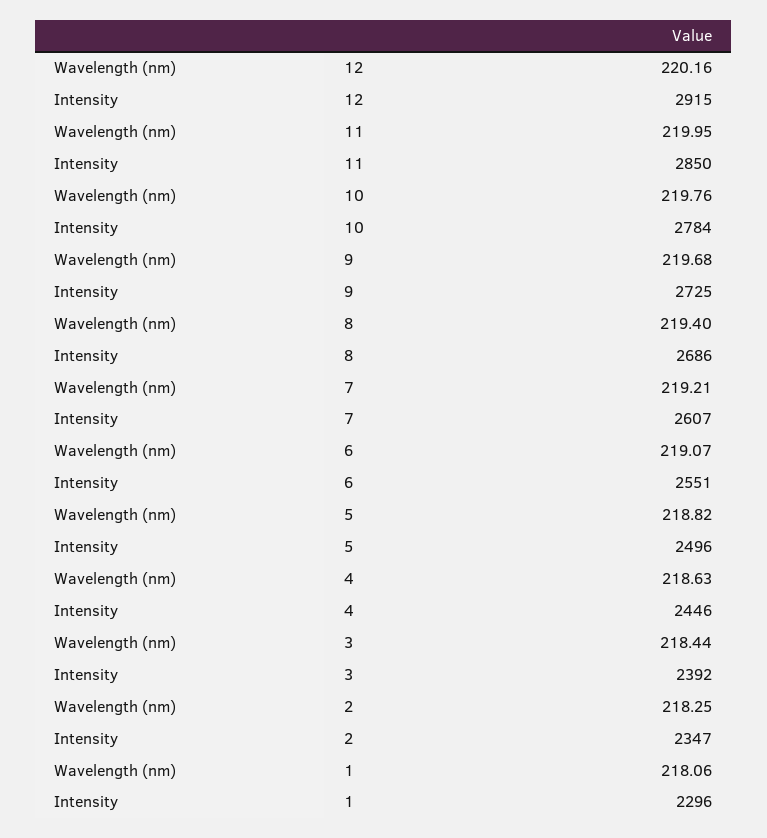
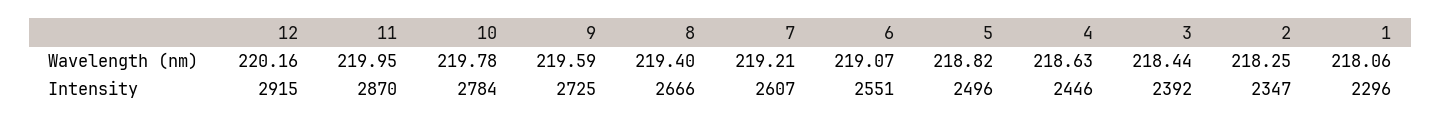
  {
    "Wavelength (nm)": {
      "12": 220.16,
      "11": 219.95,
-     "10": 219.76,
+     "10": 219.78,
-     "9": 219.68,
+     "9": 219.59,
      "8": 219.4,
      "7": 219.21,
      "6": 219.07,
      "5": 218.82,
      "4": 218.63,
      "3": 218.44,
      "2": 218.25,
      "1": 218.06
    },
    "Intensity": {
      "12": 2915,
-     "11": 2850,
+     "11": 2870,
      "10": 2784,
      "9": 2725,
-     "8": 2686,
+     "8": 2666,
      "7": 2607,
      "6": 2551,
      "5": 2496,
      "4": 2446,
      "3": 2392,
      "2": 2347,
      "1": 2296
    }
  }

